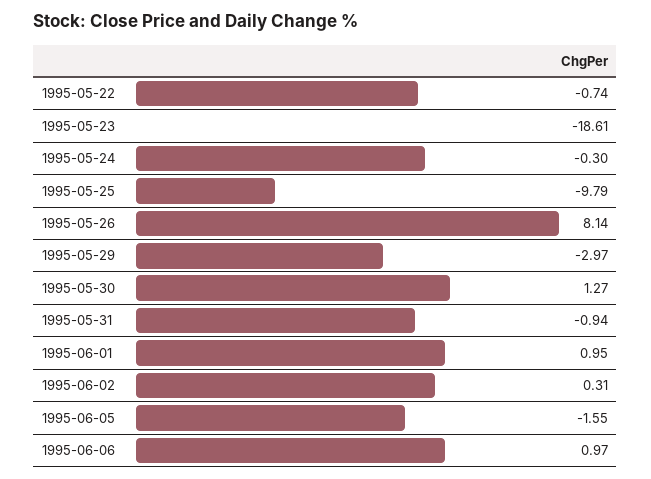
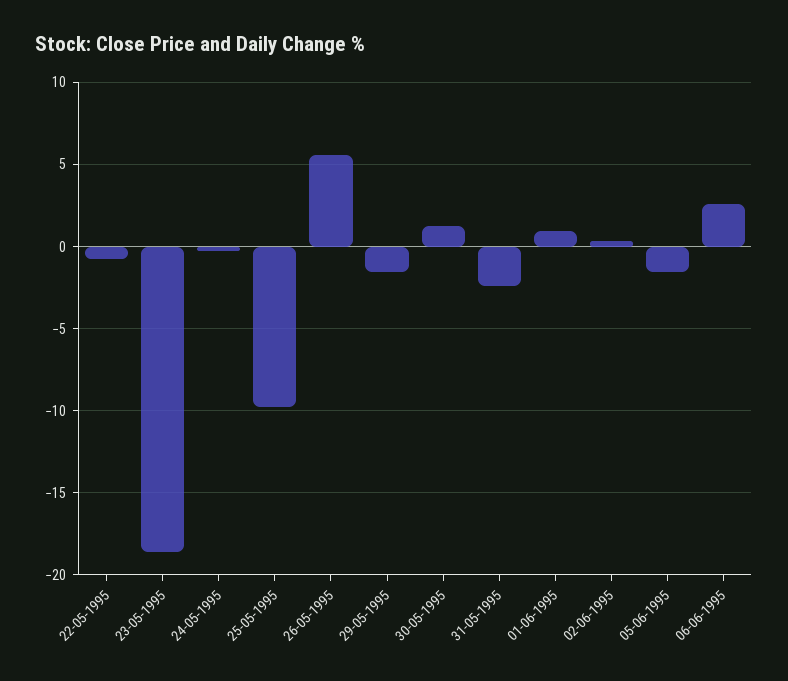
  {
    "1995-05-22": -0.74,
    "1995-05-23": -18.61,
    "1995-05-24": -0.3,
    "1995-05-25": -9.79,
-   "1995-05-26": 8.14,
+   "1995-05-26": 5.5,
-   "1995-05-29": -2.97,
+   "1995-05-29": -1.5,
    "1995-05-30": 1.27,
-   "1995-05-31": -0.94,
+   "1995-05-31": -2.5,
    "1995-06-01": 0.95,
    "1995-06-02": 0.31,
    "1995-06-05": -1.55,
-   "1995-06-06": 0.97
+   "1995-06-06": 2.5
  }

